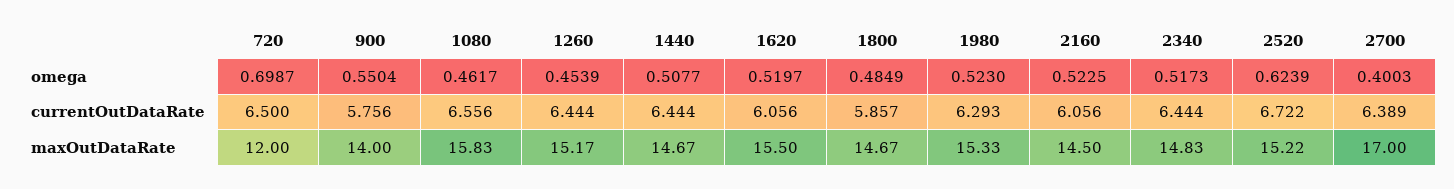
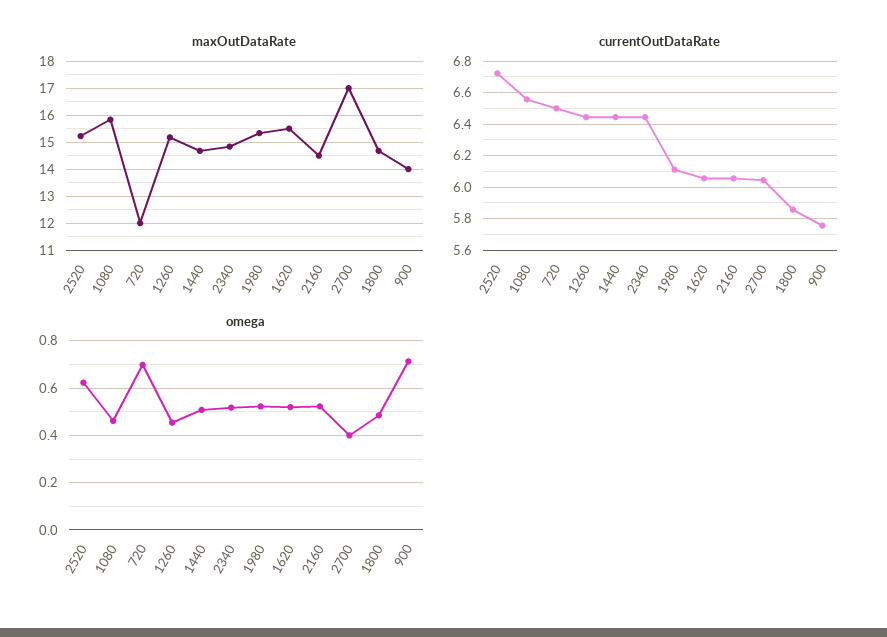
  {
    "omega": {
      "720": 0.6987,
-     "900": 0.5504,
+     "900": 0.7,
      "1080": 0.4617,
      "1260": 0.4539,
      "1440": 0.5077,
      "1620": 0.5197,
      "1800": 0.4849,
      "1980": 0.523,
      "2160": 0.5225,
      "2340": 0.5173,
      "2520": 0.6239,
      "2700": 0.4003
    },
    "currentOutDataRate": {
      "720": 6.5,
      "900": 5.756,
      "1080": 6.556,
      "1260": 6.444,
      "1440": 6.444,
      "1620": 6.056,
      "1800": 5.857,
-     "1980": 6.293,
+     "1980": 6.1,
      "2160": 6.056,
      "2340": 6.444,
      "2520": 6.722,
-     "2700": 6.389
+     "2700": 6.05
    },
    "maxOutDataRate": {
      "720": 12,
      "900": 14,
      "1080": 15.83,
      "1260": 15.17,
      "1440": 14.67,
      "1620": 15.5,
      "1800": 14.67,
      "1980": 15.33,
      "2160": 14.5,
      "2340": 14.83,
      "2520": 15.22,
      "2700": 17
    }
  }

